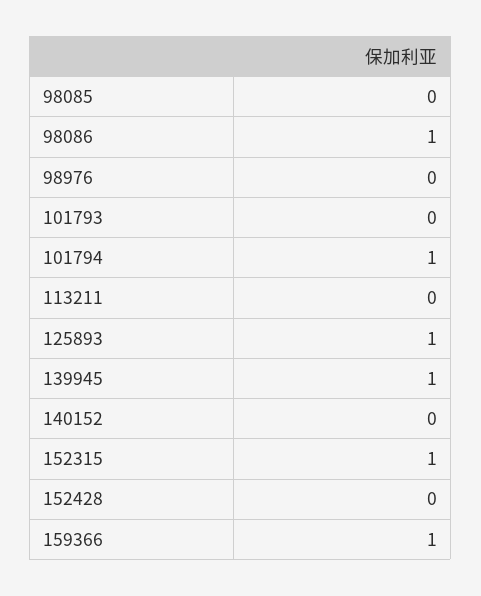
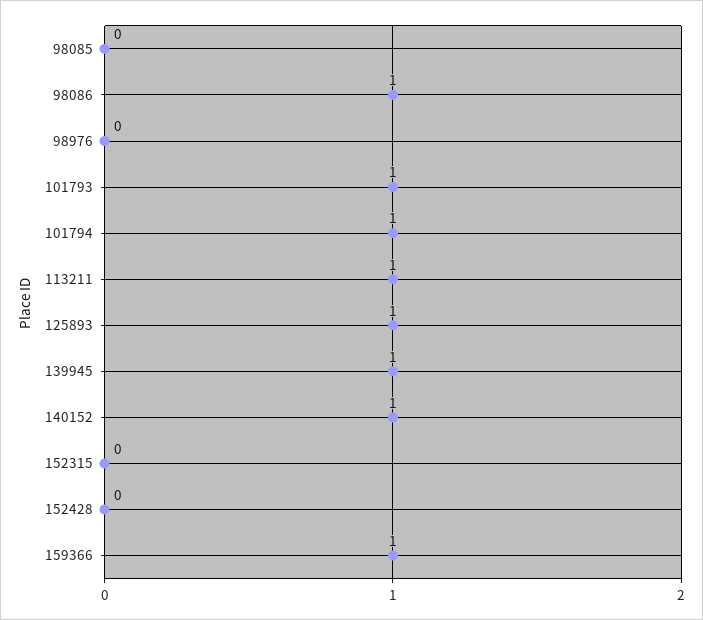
  {
    "98085": 0,
    "98086": 1,
    "98976": 0,
-   "101793": 0,
+   "101793": 1,
    "101794": 1,
-   "113211": 0,
+   "113211": 1,
    "125893": 1,
    "139945": 1,
-   "140152": 0,
+   "140152": 1,
-   "152315": 1,
+   "152315": 0,
    "152428": 0,
    "159366": 1
  }

